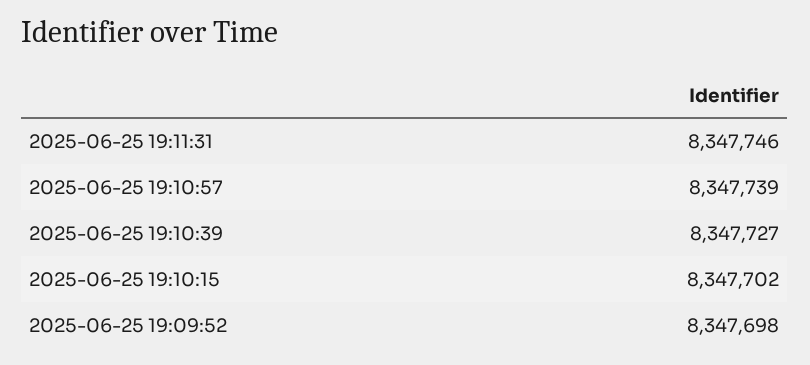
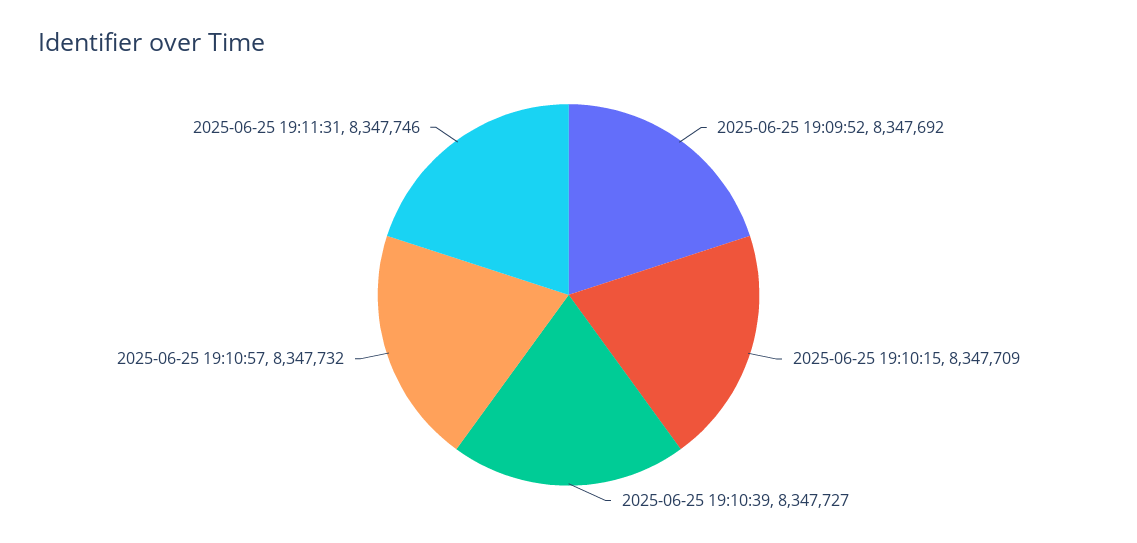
  {
    "2025-06-25 19:11:31": 8347746,
-   "2025-06-25 19:10:57": 8347739,
+   "2025-06-25 19:10:57": 8347732,
    "2025-06-25 19:10:39": 8347727,
-   "2025-06-25 19:10:15": 8347702,
+   "2025-06-25 19:10:15": 8347709,
-   "2025-06-25 19:09:52": 8347698
+   "2025-06-25 19:09:52": 8347692
  }

